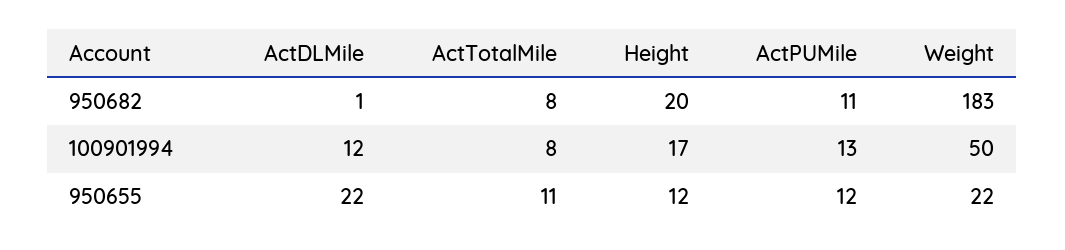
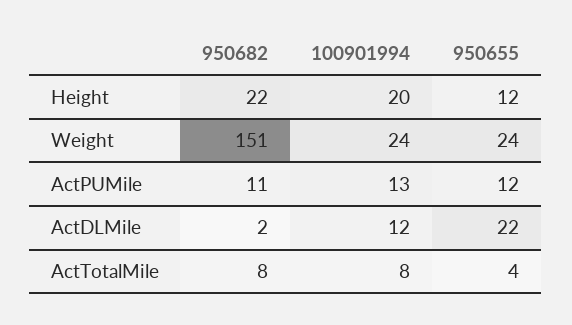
  {
    "ActDLMile": {
-     "950682": 1,
+     "950682": 2,
      "100901994": 12,
      "950655": 22
    },
    "ActTotalMile": {
      "950682": 8,
      "100901994": 8,
-     "950655": 11
+     "950655": 4
    },
    "Height": {
-     "950682": 20,
+     "950682": 22,
-     "100901994": 17,
+     "100901994": 20,
      "950655": 12
    },
    "ActPUMile": {
      "950682": 11,
      "100901994": 13,
      "950655": 12
    },
    "Weight": {
-     "950682": 183,
+     "950682": 151,
-     "100901994": 50,
+     "100901994": 24,
-     "950655": 22
+     "950655": 24
    }
  }

